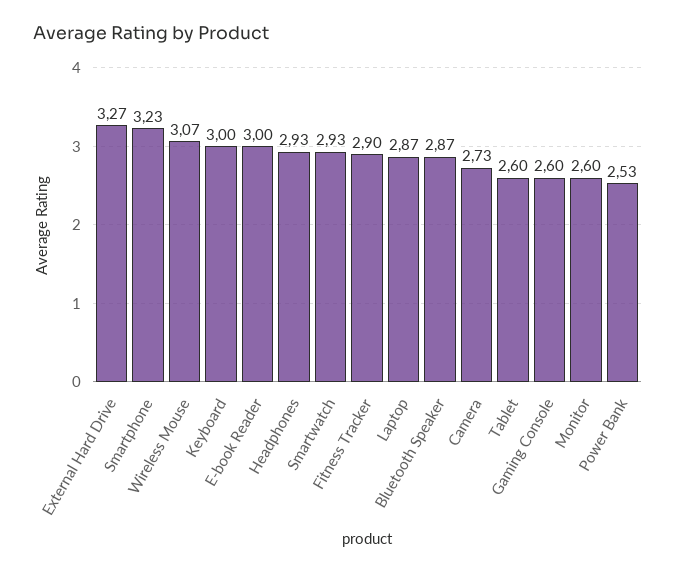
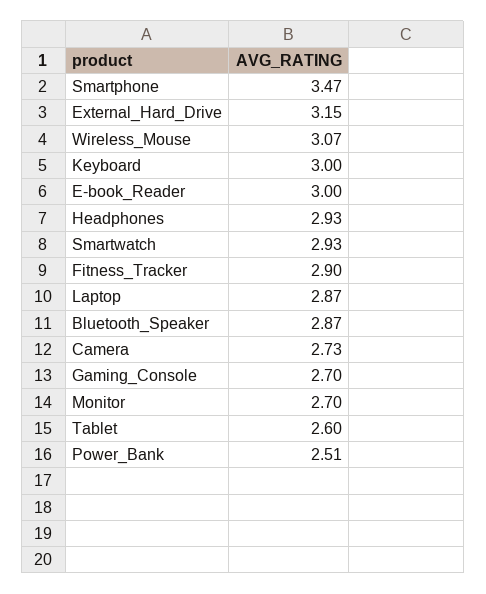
  {
-   "External Hard Drive": 3.27,
+   "External Hard Drive": 3.15,
-   "Smartphone": 3.23,
+   "Smartphone": 3.47,
    "Wireless Mouse": 3.07,
    "Keyboard": 3,
    "E-book Reader": 3,
    "Headphones": 2.93,
    "Smartwatch": 2.93,
    "Fitness Tracker": 2.9,
    "Laptop": 2.87,
    "Bluetooth Speaker": 2.87,
    "Camera": 2.73,
    "Tablet": 2.6,
-   "Gaming Console": 2.6,
+   "Gaming Console": 2.7,
-   "Monitor": 2.6,
+   "Monitor": 2.7,
-   "Power Bank": 2.53
+   "Power Bank": 2.51
  }

